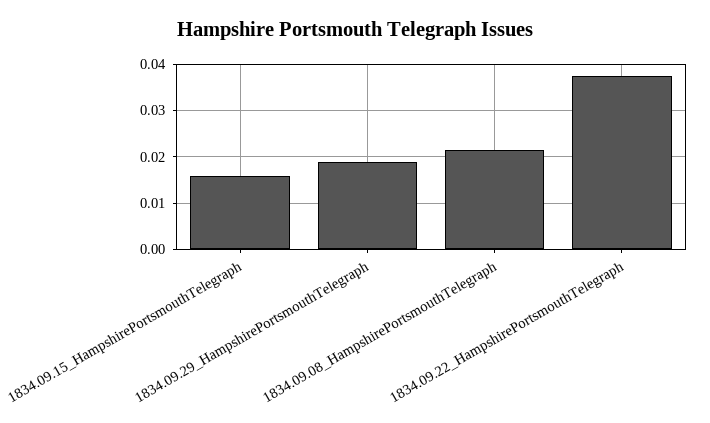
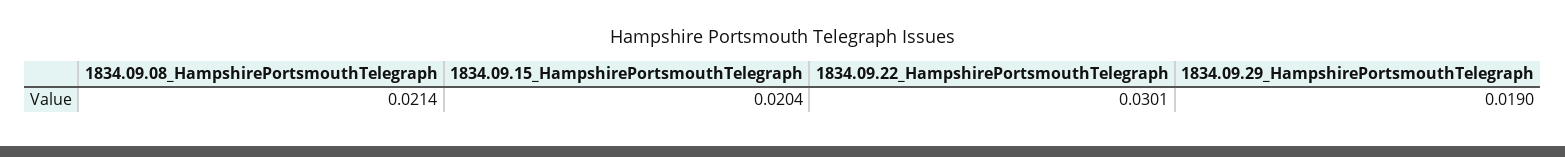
  {
-   "1834.09.15_HampshirePortsmouthTelegraph": 0.016,
+   "1834.09.15_HampshirePortsmouthTelegraph": 0.0204,
    "1834.09.29_HampshirePortsmouthTelegraph": 0.019,
    "1834.09.08_HampshirePortsmouthTelegraph": 0.0214,
-   "1834.09.22_HampshirePortsmouthTelegraph": 0.038
+   "1834.09.22_HampshirePortsmouthTelegraph": 0.0301
  }

